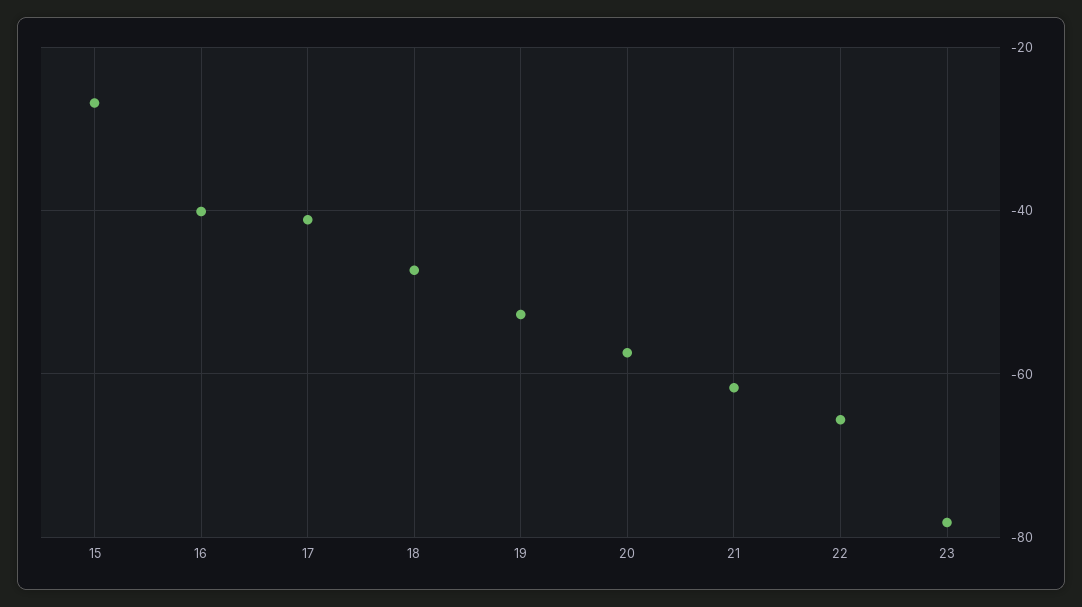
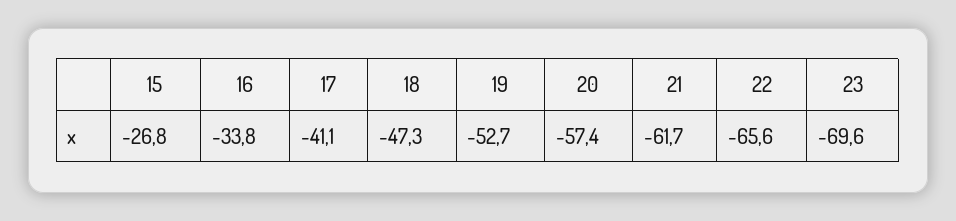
  {
    "15": -26.8,
-   "16": -40,
+   "16": -33.8,
    "17": -41.1,
    "18": -47.3,
    "19": -52.7,
    "20": -57.4,
    "21": -61.7,
    "22": -65.6,
-   "23": -78
+   "23": -69.6
  }

